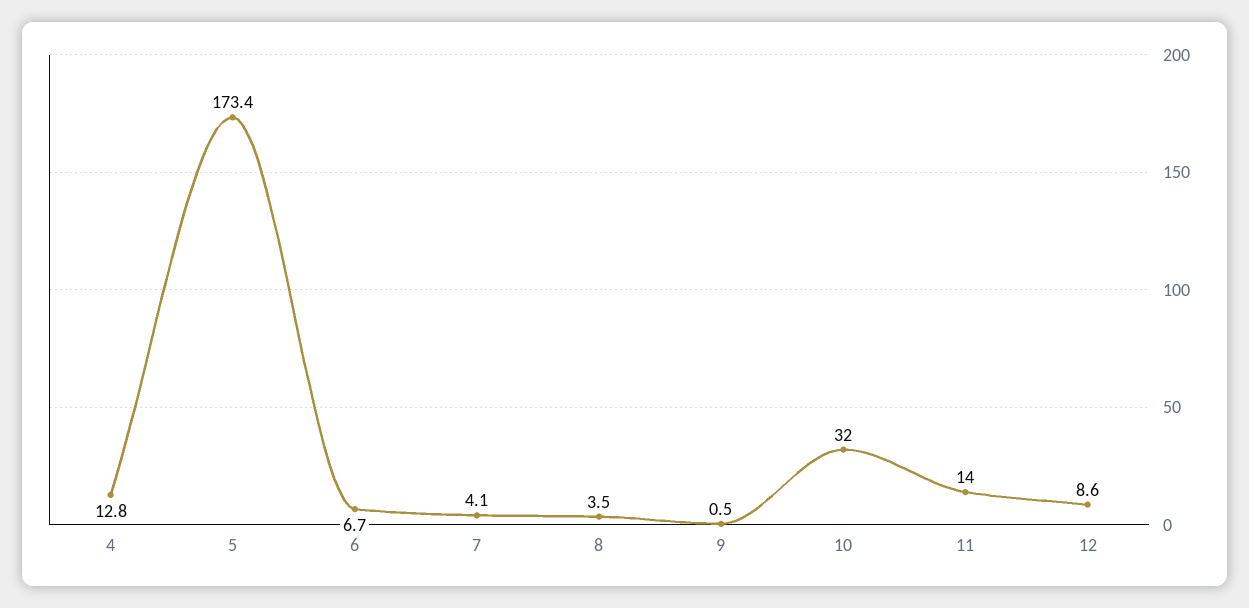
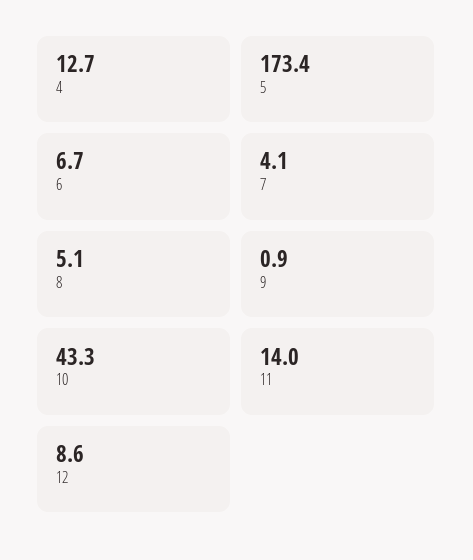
  {
-   "4": 12.8,
+   "4": 12.7,
    "5": 173.4,
    "6": 6.7,
    "7": 4.1,
-   "8": 3.5,
+   "8": 5.1,
-   "9": 0.5,
+   "9": 0.9,
-   "10": 32,
+   "10": 43.3,
    "11": 14,
    "12": 8.6
  }

